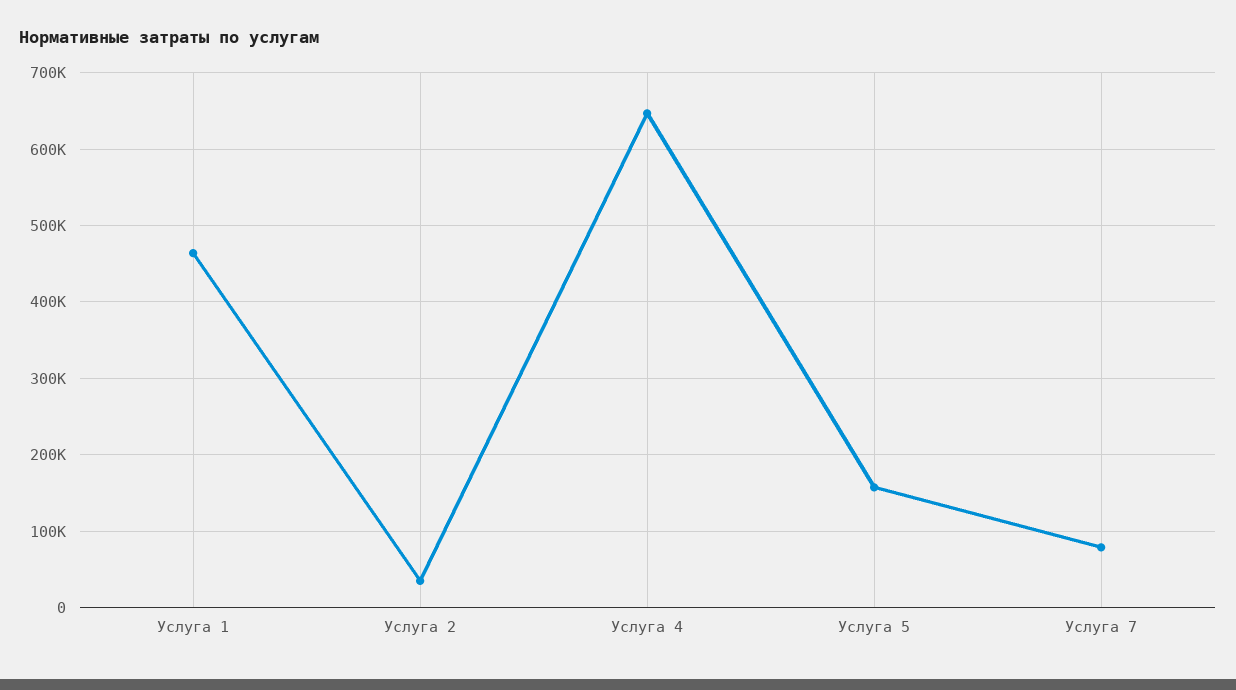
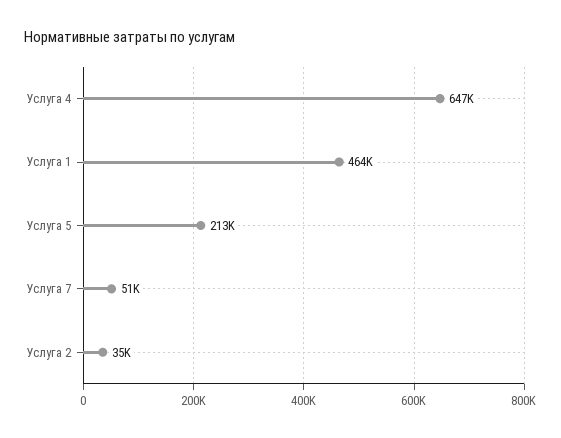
  {
    "Услуга 1": 464000,
    "Услуга 2": 35000,
    "Услуга 4": 647000,
-   "Услуга 5": 160000,
+   "Услуга 5": 213000,
-   "Услуга 7": 80000
+   "Услуга 7": 51000
  }

